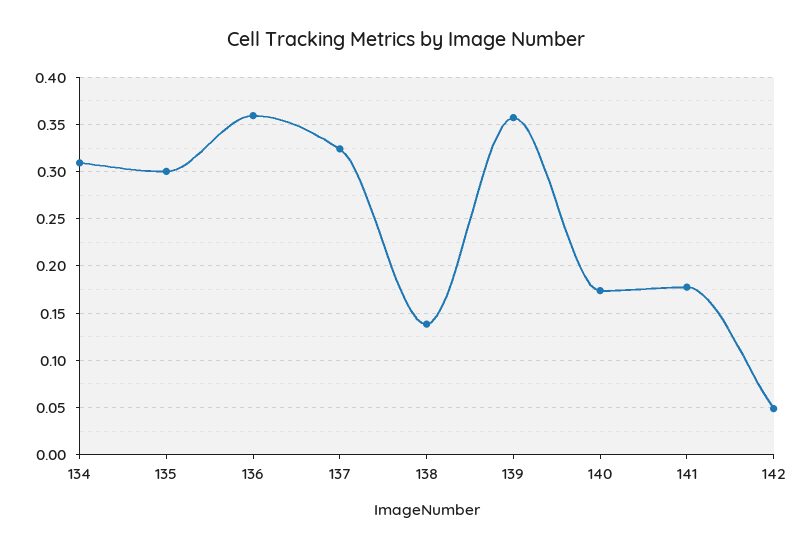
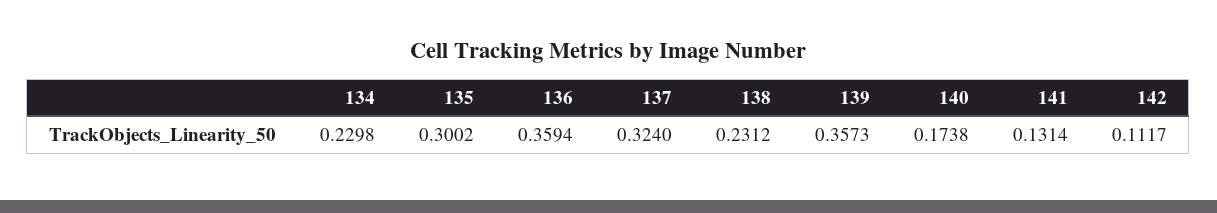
  {
-   "134": 0.31,
+   "134": 0.2298,
    "135": 0.3002,
    "136": 0.3594,
    "137": 0.324,
-   "138": 0.14,
+   "138": 0.2312,
    "139": 0.3573,
    "140": 0.1738,
-   "141": 0.18,
+   "141": 0.1314,
-   "142": 0.05
+   "142": 0.1117
  }

